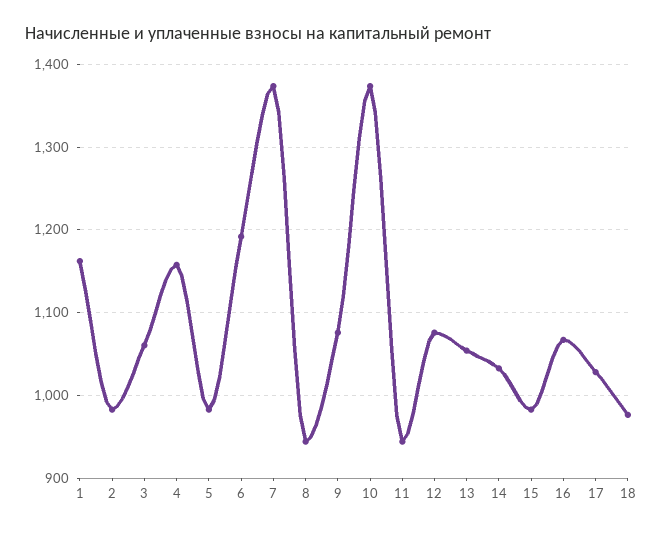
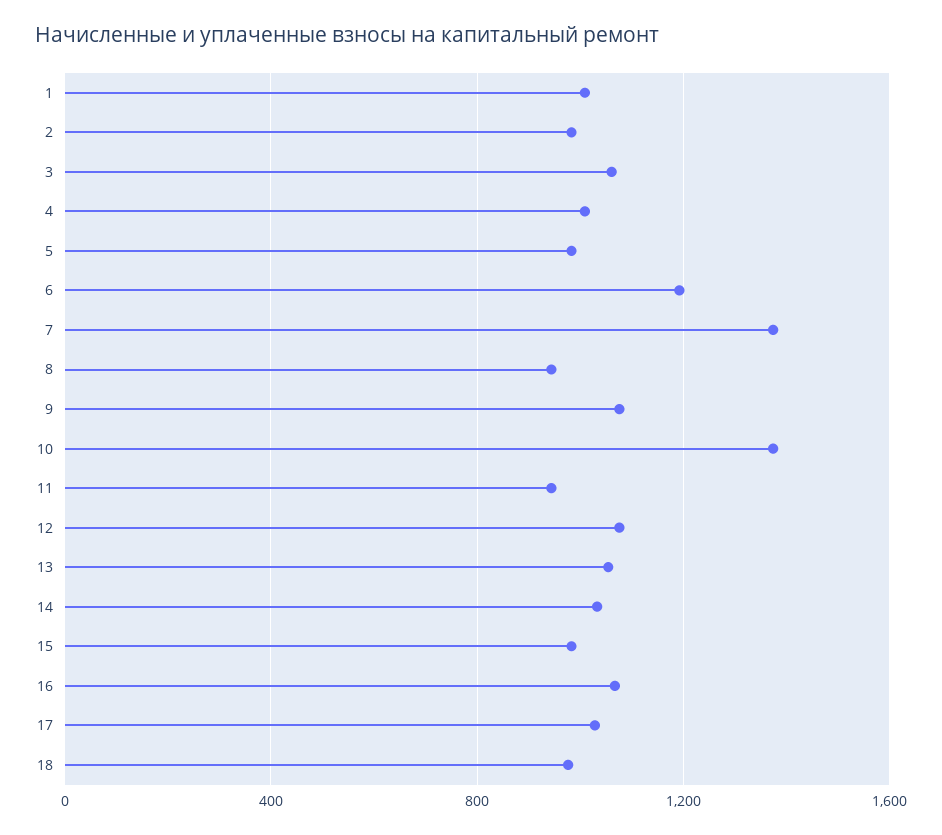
  {
-   "1": 1160,
+   "1": 1000,
    "2": 980,
    "3": 1060,
-   "4": 1160,
+   "4": 1000,
    "5": 980,
    "6": 1190,
    "7": 1370,
    "8": 940,
    "9": 1080,
    "10": 1370,
    "11": 940,
    "12": 1080,
    "13": 1050,
    "14": 1030,
    "15": 980,
    "16": 1070,
    "17": 1030,
    "18": 980
  }

